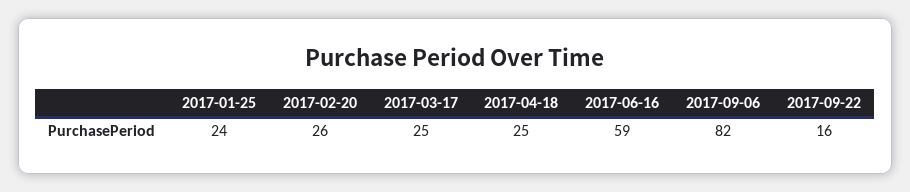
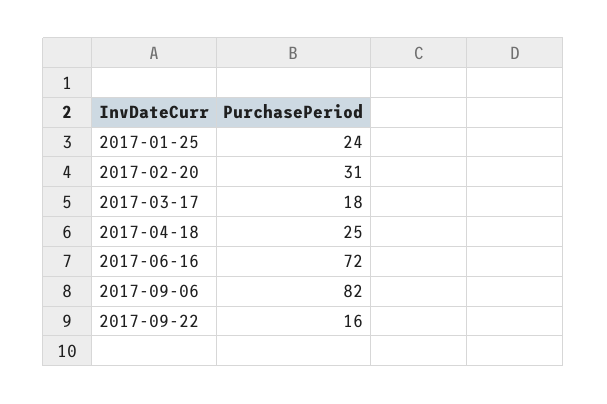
  {
    "2017-01-25": 24,
-   "2017-02-20": 26,
+   "2017-02-20": 31,
-   "2017-03-17": 25,
+   "2017-03-17": 18,
    "2017-04-18": 25,
-   "2017-06-16": 59,
+   "2017-06-16": 72,
    "2017-09-06": 82,
    "2017-09-22": 16
  }

